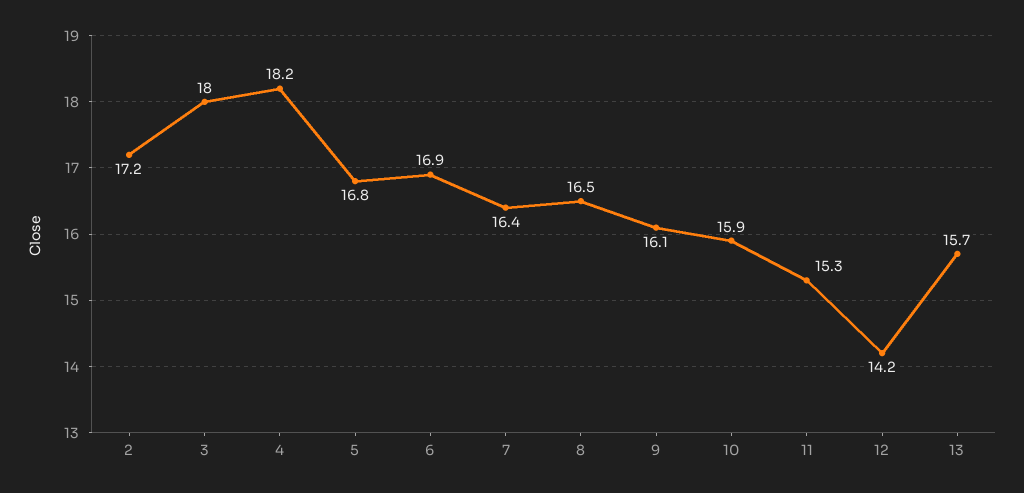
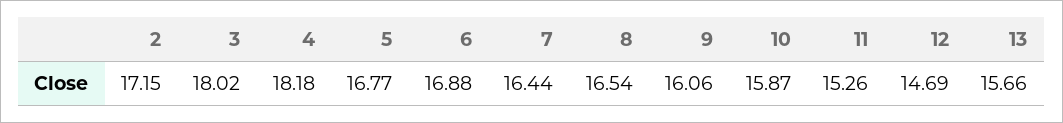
  {
    "2": 17.15,
    "3": 18.02,
    "4": 18.18,
    "5": 16.77,
    "6": 16.88,
    "7": 16.44,
    "8": 16.54,
    "9": 16.06,
    "10": 15.87,
    "11": 15.26,
-   "12": 14.2,
+   "12": 14.69,
    "13": 15.66
  }

